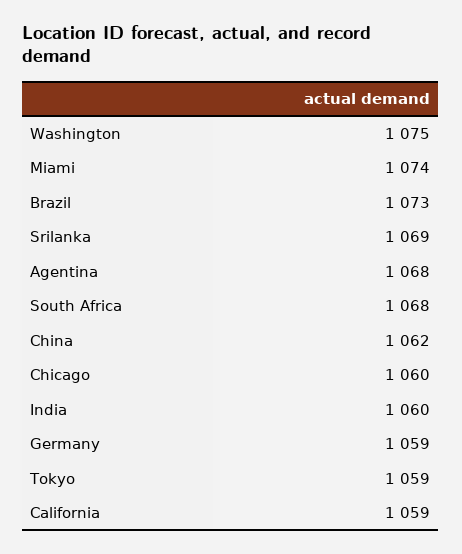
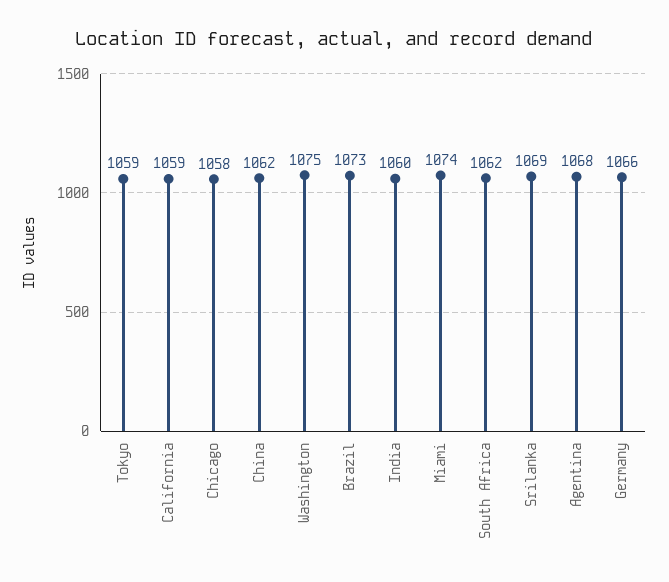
  {
    "Washington": 1075,
    "Miami": 1074,
    "Brazil": 1073,
    "Srilanka": 1069,
    "Agentina": 1068,
-   "South Africa": 1068,
+   "South Africa": 1062,
    "China": 1062,
-   "Chicago": 1060,
+   "Chicago": 1058,
    "India": 1060,
-   "Germany": 1059,
+   "Germany": 1066,
    "Tokyo": 1059,
    "California": 1059
  }

